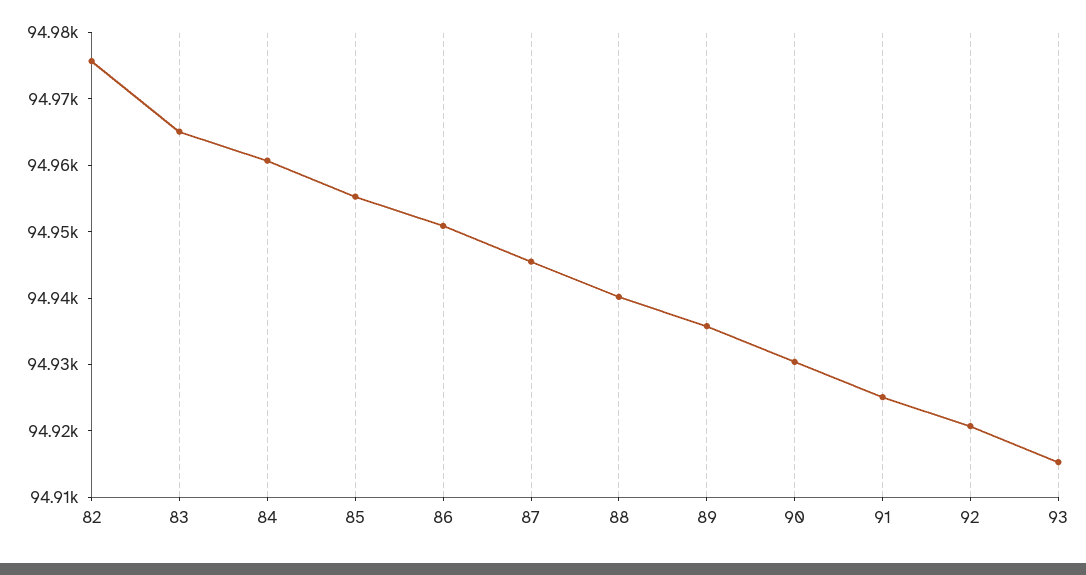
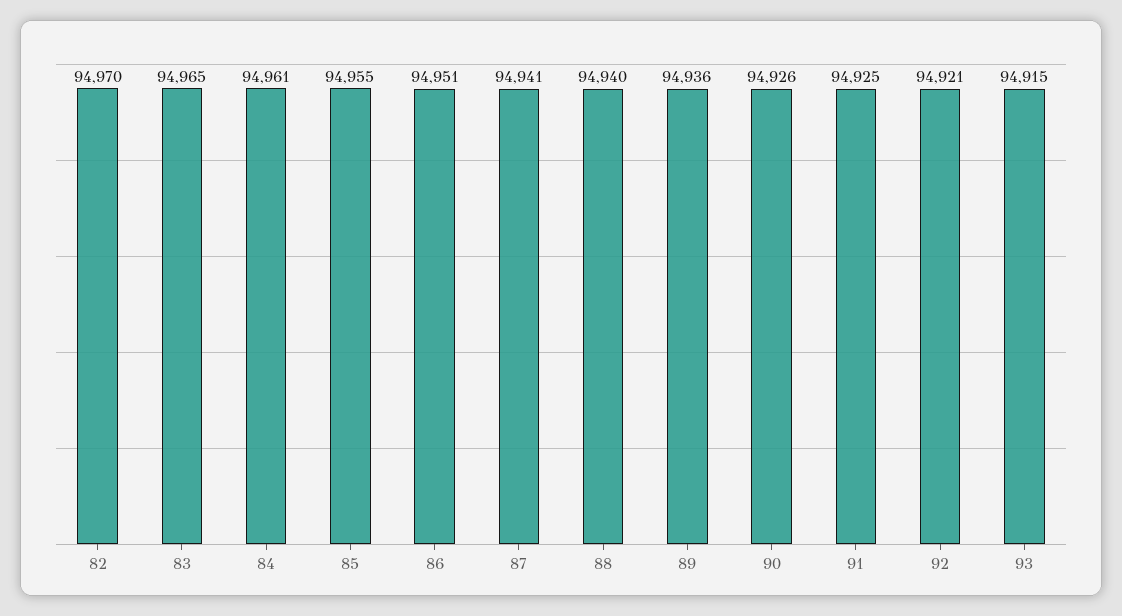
  {
-   "82": 94976,
+   "82": 94970,
    "83": 94965,
    "84": 94961,
    "85": 94955,
    "86": 94951,
-   "87": 94946,
+   "87": 94941,
    "88": 94940,
    "89": 94936,
-   "90": 94930,
+   "90": 94926,
    "91": 94925,
    "92": 94921,
    "93": 94915
  }

